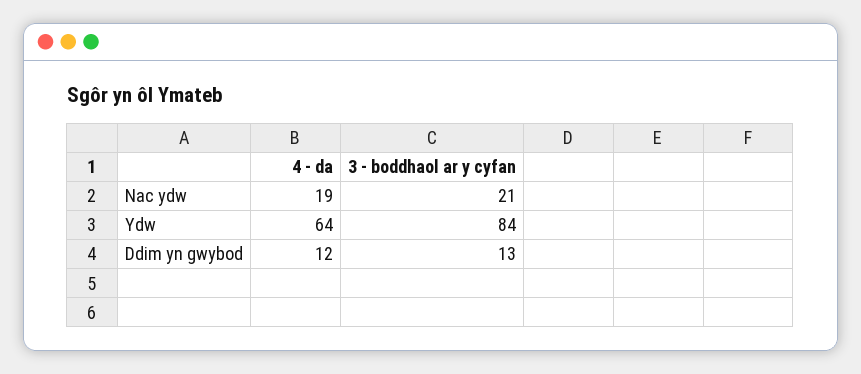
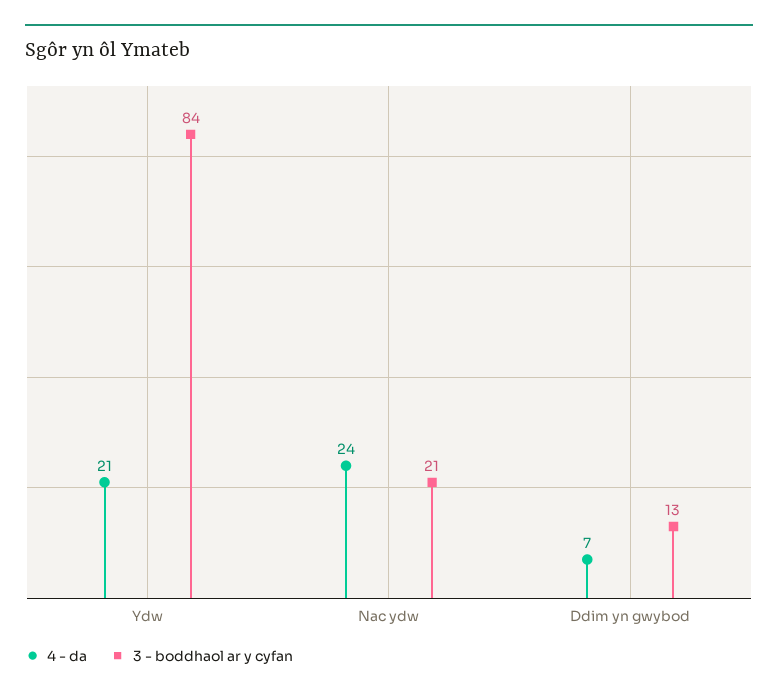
  {
    "4 - da": {
-     "Nac ydw": 19,
+     "Nac ydw": 24,
-     "Ydw": 64,
+     "Ydw": 21,
-     "Ddim yn gwybod": 12
+     "Ddim yn gwybod": 7
    },
    "3 - boddhaol ar y cyfan": {
      "Nac ydw": 21,
      "Ydw": 84,
      "Ddim yn gwybod": 13
    }
  }

